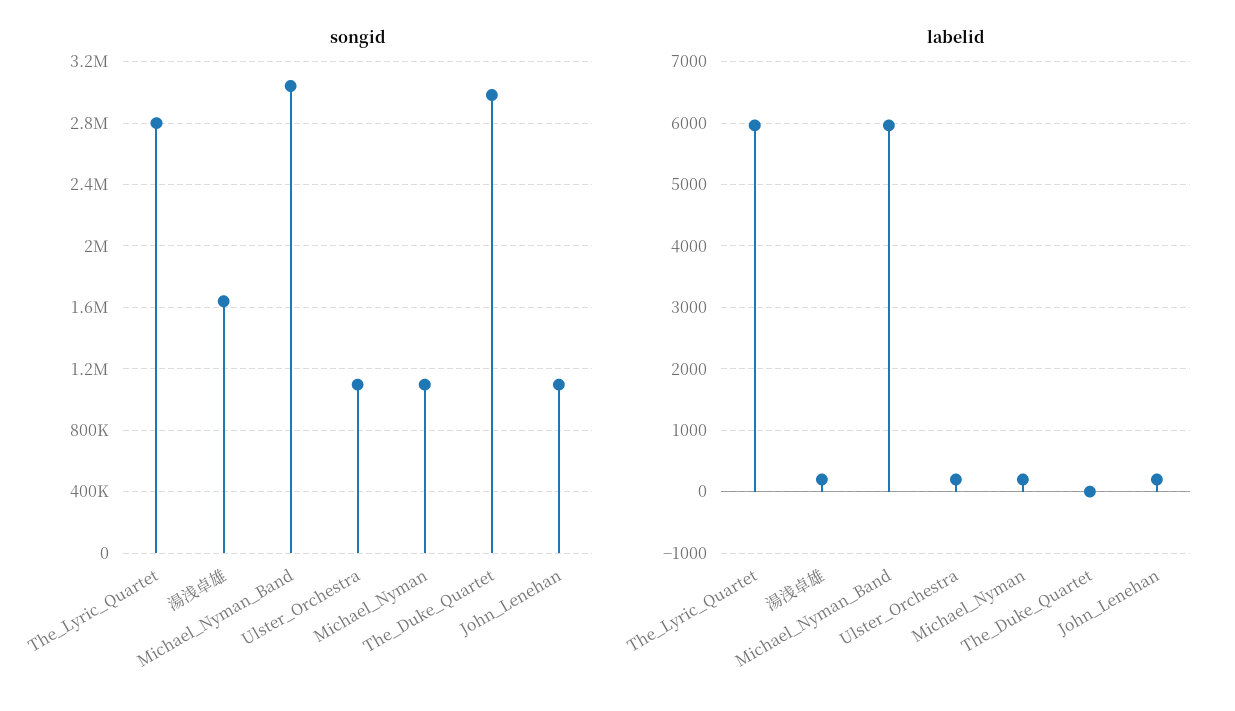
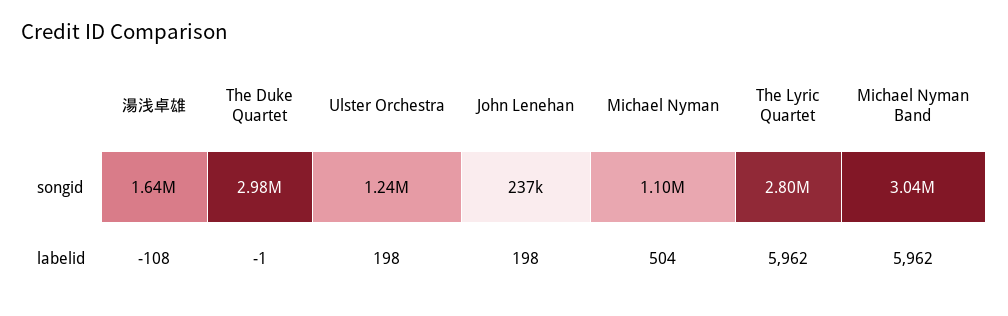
  {
    "songid": {
      "The_Lyric_Quartet": 2800000,
      "湯浅卓雄": 1640000,
      "Michael_Nyman_Band": 3040000,
-     "Ulster_Orchestra": 1100000,
+     "Ulster_Orchestra": 1240000,
      "Michael_Nyman": 1100000,
      "The_Duke_Quartet": 2980000,
-     "John_Lenehan": 1100000
+     "John_Lenehan": 237000
    },
    "labelid": {
      "The_Lyric_Quartet": 5962,
-     "湯浅卓雄": 200,
+     "湯浅卓雄": -108,
      "Michael_Nyman_Band": 5962,
      "Ulster_Orchestra": 198,
-     "Michael_Nyman": 200,
+     "Michael_Nyman": 504,
      "The_Duke_Quartet": -1,
      "John_Lenehan": 198
    }
  }

